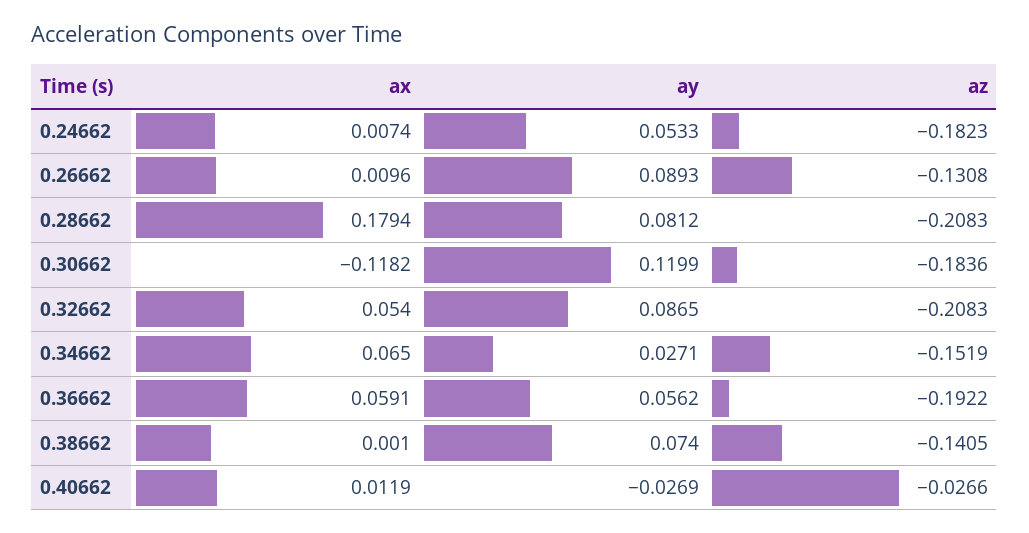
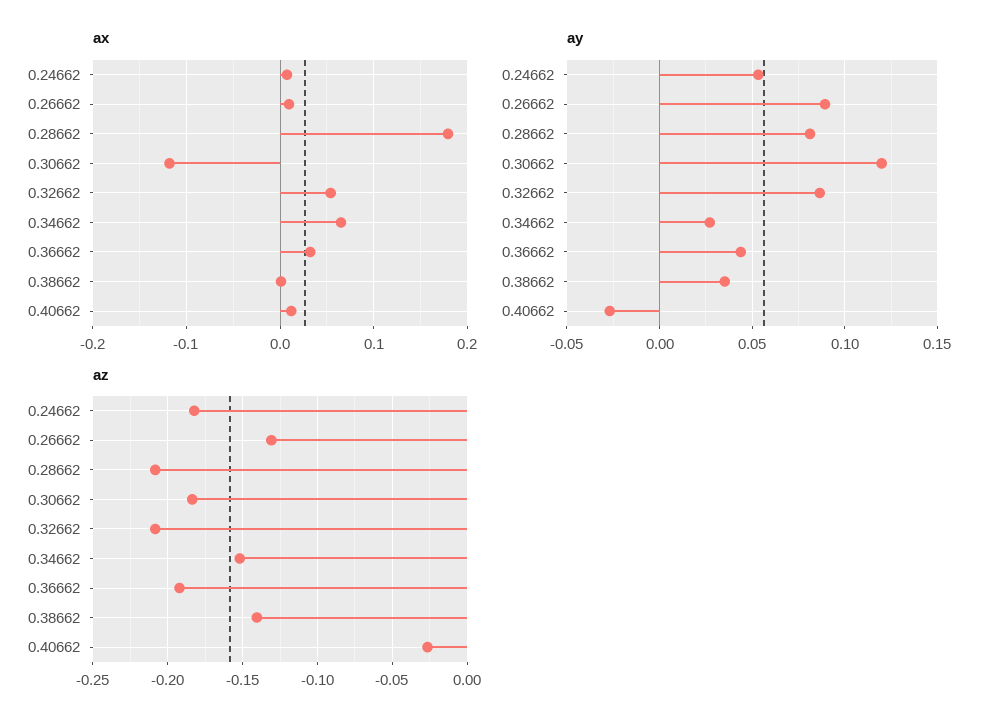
  {
    "ax": {
      "0.24662": 0.0074,
      "0.26662": 0.0096,
      "0.28662": 0.1794,
      "0.30662": -0.1182,
      "0.32662": 0.054,
      "0.34662": 0.065,
-     "0.36662": 0.0591,
+     "0.36662": 0.03,
      "0.38662": 0.001,
      "0.40662": 0.0119
    },
    "ay": {
      "0.24662": 0.0533,
      "0.26662": 0.0893,
      "0.28662": 0.0812,
      "0.30662": 0.1199,
      "0.32662": 0.0865,
      "0.34662": 0.0271,
-     "0.36662": 0.0562,
+     "0.36662": 0.045,
-     "0.38662": 0.074,
+     "0.38662": 0.035,
      "0.40662": -0.0269
    },
    "az": {
      "0.24662": -0.1823,
      "0.26662": -0.1308,
      "0.28662": -0.2083,
      "0.30662": -0.1836,
      "0.32662": -0.2083,
      "0.34662": -0.1519,
      "0.36662": -0.1922,
      "0.38662": -0.1405,
      "0.40662": -0.0266
    }
  }

